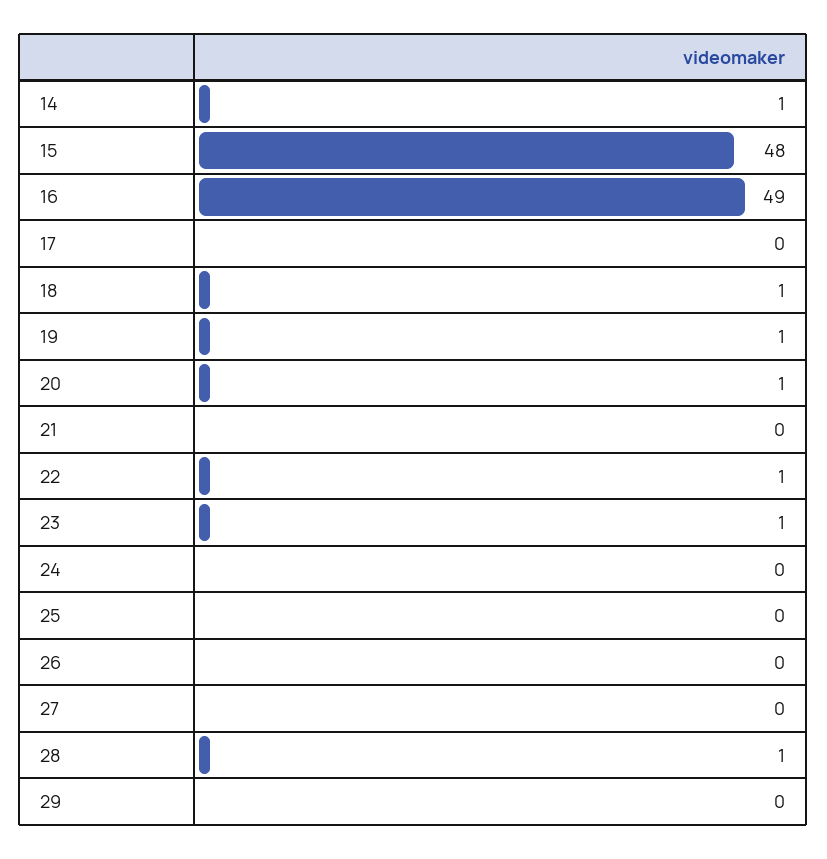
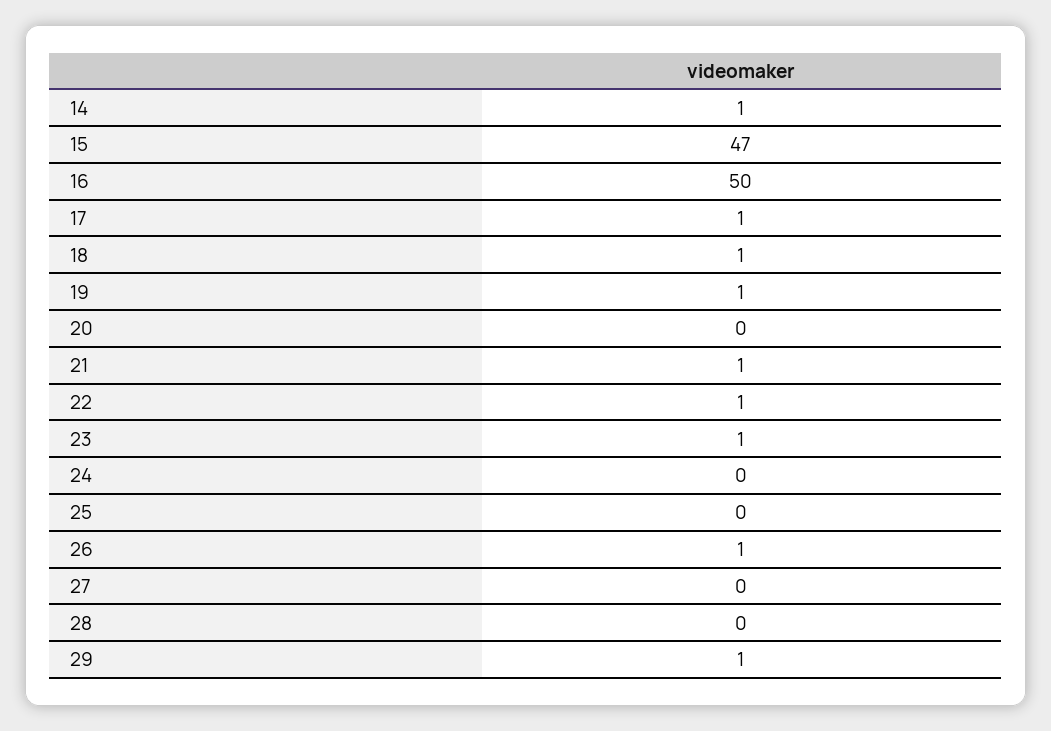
  {
    "14": 1,
-   "15": 48,
+   "15": 47,
-   "16": 49,
+   "16": 50,
-   "17": 0,
+   "17": 1,
    "18": 1,
    "19": 1,
-   "20": 1,
+   "20": 0,
-   "21": 0,
+   "21": 1,
    "22": 1,
    "23": 1,
    "24": 0,
    "25": 0,
-   "26": 0,
+   "26": 1,
    "27": 0,
-   "28": 1,
+   "28": 0,
-   "29": 0
+   "29": 1
  }

